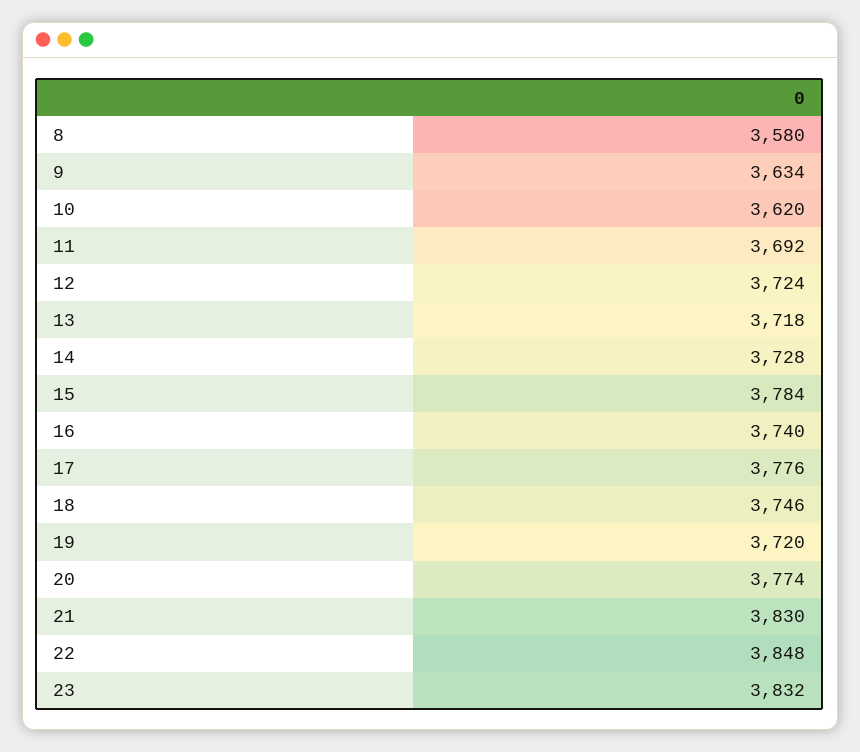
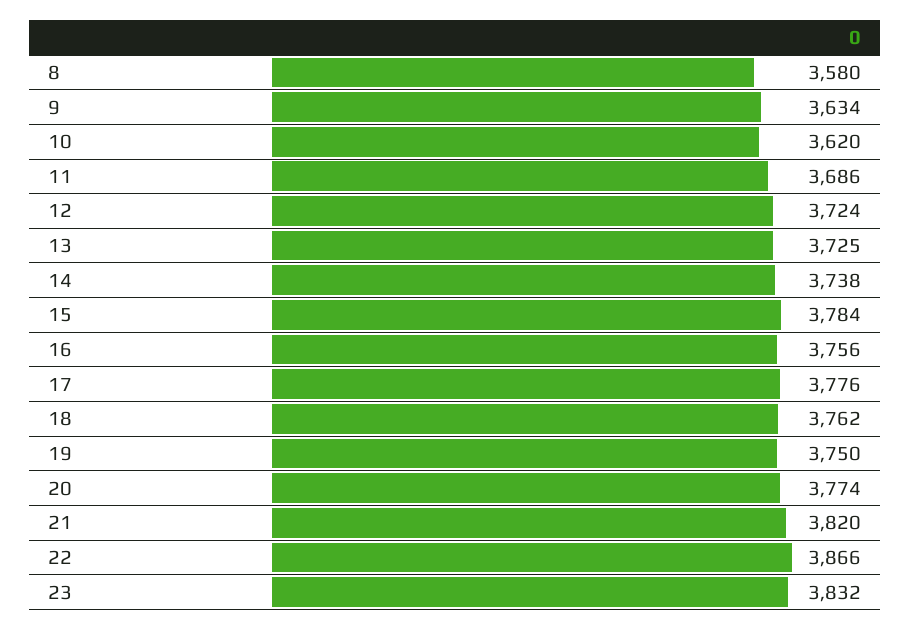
  {
    "8": 3580,
    "9": 3634,
    "10": 3620,
-   "11": 3692,
+   "11": 3686,
    "12": 3724,
-   "13": 3718,
+   "13": 3725,
-   "14": 3728,
+   "14": 3738,
    "15": 3784,
-   "16": 3740,
+   "16": 3756,
    "17": 3776,
-   "18": 3746,
+   "18": 3762,
-   "19": 3720,
+   "19": 3750,
    "20": 3774,
-   "21": 3830,
+   "21": 3820,
-   "22": 3848,
+   "22": 3866,
    "23": 3832
  }

